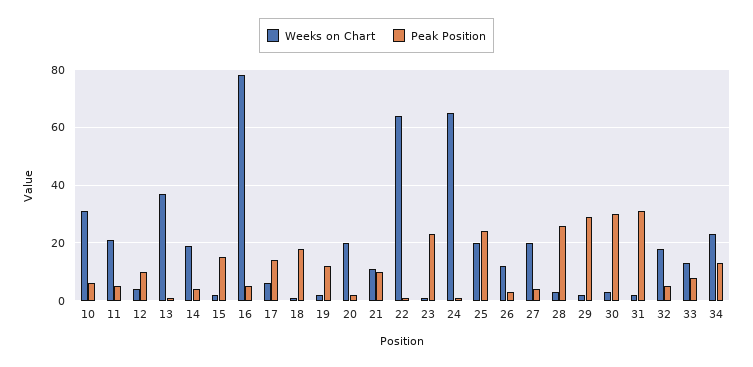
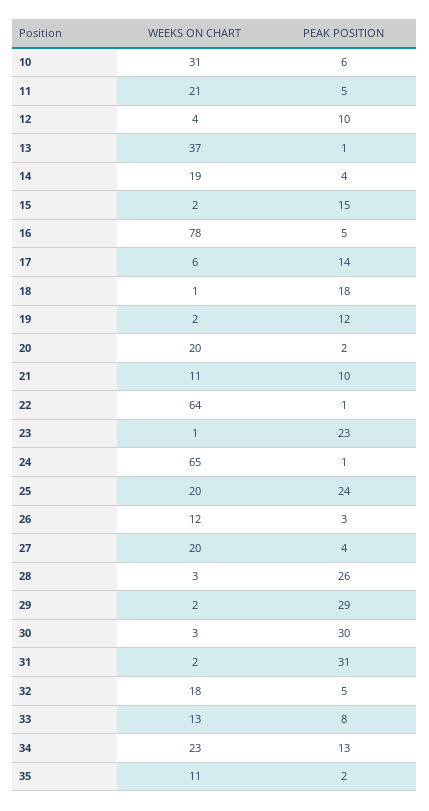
  {
    "Weeks on Chart": {
      "10": 31,
      "11": 21,
      "12": 4,
      "13": 37,
      "14": 19,
      "15": 2,
      "16": 78,
      "17": 6,
      "18": 1,
      "19": 2,
      "20": 20,
      "21": 11,
      "22": 64,
      "23": 1,
      "24": 65,
      "25": 20,
      "26": 12,
      "27": 20,
      "28": 3,
      "29": 2,
      "30": 3,
      "31": 2,
      "32": 18,
      "33": 13,
-     "34": 23
+     "34": 23,
+     "35": 11
    },
    "Peak Position": {
      "10": 6,
      "11": 5,
      "12": 10,
      "13": 1,
      "14": 4,
      "15": 15,
      "16": 5,
      "17": 14,
      "18": 18,
      "19": 12,
      "20": 2,
      "21": 10,
      "22": 1,
      "23": 23,
      "24": 1,
      "25": 24,
      "26": 3,
      "27": 4,
      "28": 26,
      "29": 29,
      "30": 30,
      "31": 31,
      "32": 5,
      "33": 8,
-     "34": 13
+     "34": 13,
+     "35": 2
    }
  }

